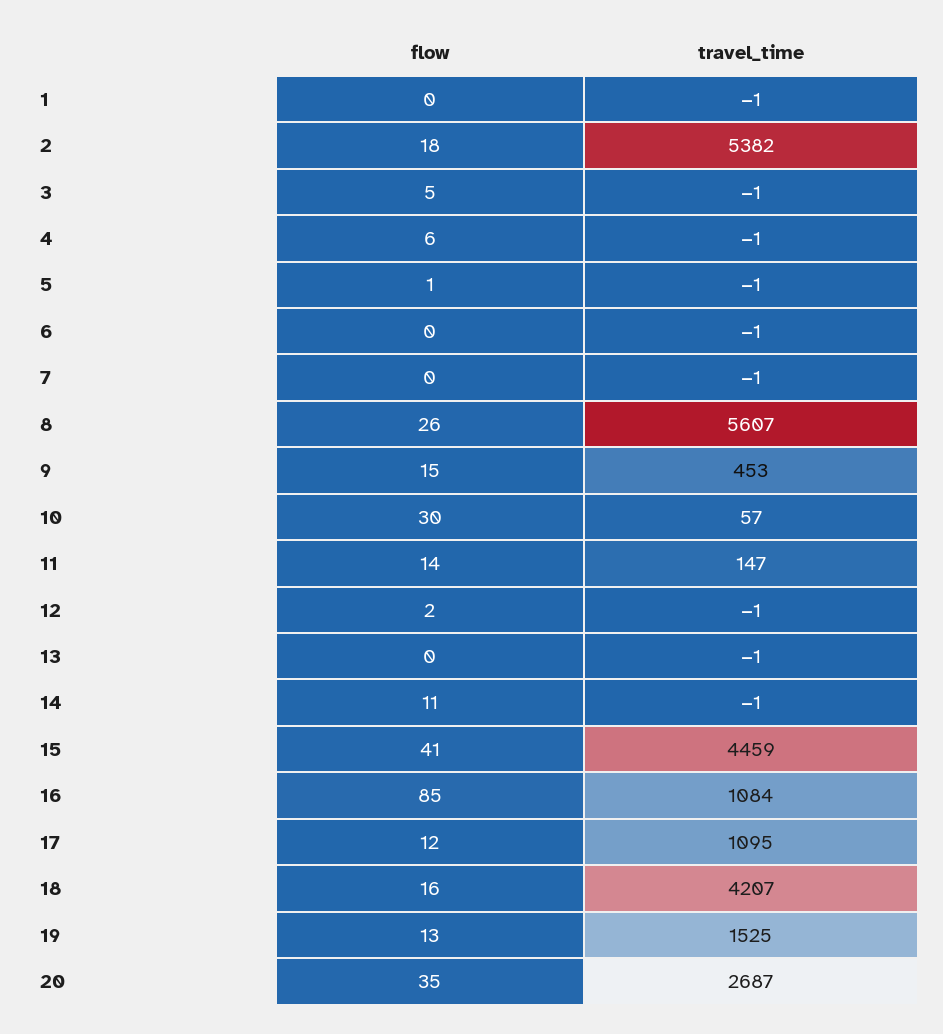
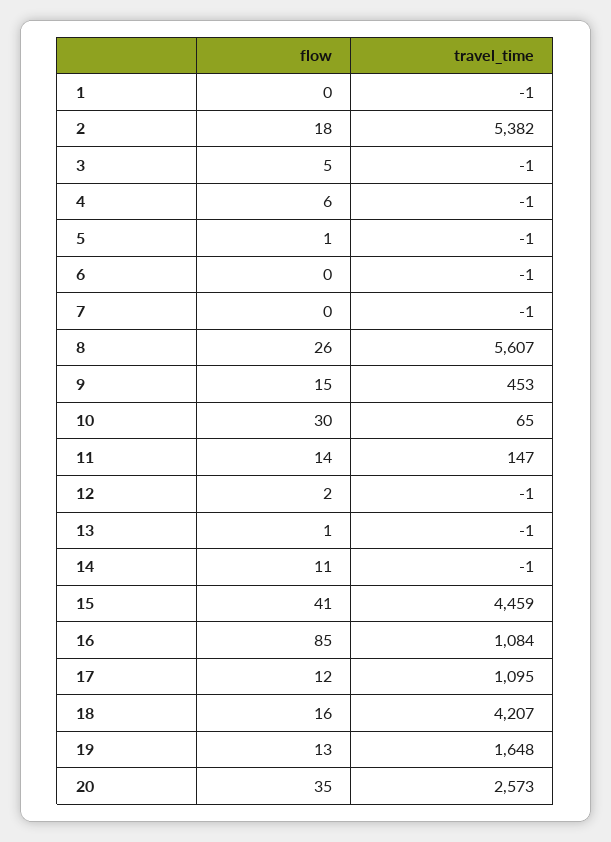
  {
    "flow": {
      "1": 0,
      "2": 18,
      "3": 5,
      "4": 6,
      "5": 1,
      "6": 0,
      "7": 0,
      "8": 26,
      "9": 15,
      "10": 30,
      "11": 14,
      "12": 2,
-     "13": 0,
+     "13": 1,
      "14": 11,
      "15": 41,
      "16": 85,
      "17": 12,
      "18": 16,
      "19": 13,
      "20": 35
    },
    "travel_time": {
      "1": -1,
      "2": 5382,
      "3": -1,
      "4": -1,
      "5": -1,
      "6": -1,
      "7": -1,
      "8": 5607,
      "9": 453,
-     "10": 57,
+     "10": 65,
      "11": 147,
      "12": -1,
      "13": -1,
      "14": -1,
      "15": 4459,
      "16": 1084,
      "17": 1095,
      "18": 4207,
-     "19": 1525,
+     "19": 1648,
-     "20": 2687
+     "20": 2573
    }
  }

